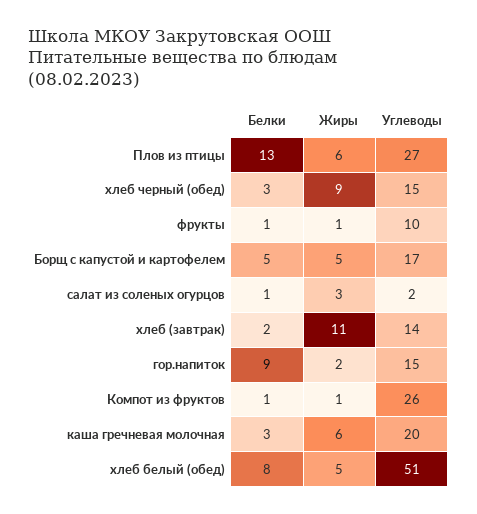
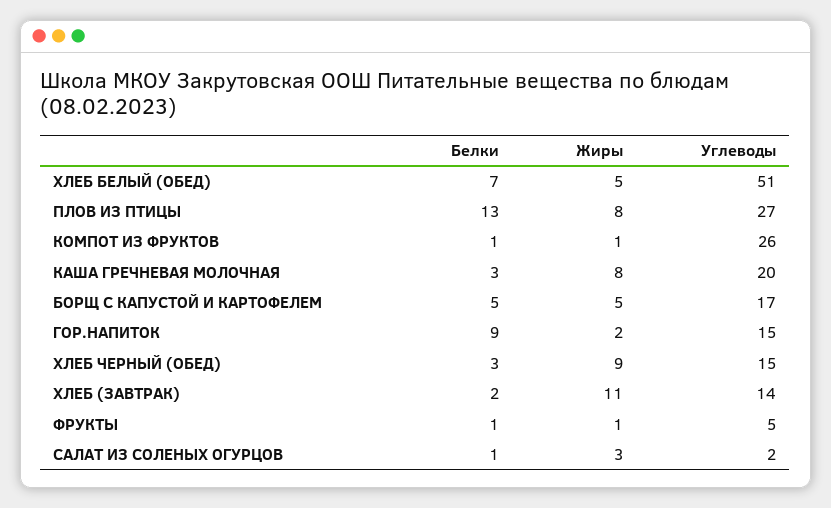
  {
    "Белки": {
      "Плов из птицы": 13,
      "хлеб черный (обед)": 3,
      "фрукты": 1,
      "Борщ с капустой и картофелем": 5,
      "салат из соленых огурцов": 1,
      "хлеб (завтрак)": 2,
      "гор.напиток": 9,
      "Компот из фруктов": 1,
      "каша гречневая молочная": 3,
-     "хлеб белый (обед)": 8
+     "хлеб белый (обед)": 7
    },
    "Жиры": {
-     "Плов из птицы": 6,
+     "Плов из птицы": 8,
      "хлеб черный (обед)": 9,
      "фрукты": 1,
      "Борщ с капустой и картофелем": 5,
      "салат из соленых огурцов": 3,
      "хлеб (завтрак)": 11,
      "гор.напиток": 2,
      "Компот из фруктов": 1,
-     "каша гречневая молочная": 6,
+     "каша гречневая молочная": 8,
      "хлеб белый (обед)": 5
    },
    "Углеводы": {
      "Плов из птицы": 27,
      "хлеб черный (обед)": 15,
-     "фрукты": 10,
+     "фрукты": 5,
      "Борщ с капустой и картофелем": 17,
      "салат из соленых огурцов": 2,
      "хлеб (завтрак)": 14,
      "гор.напиток": 15,
      "Компот из фруктов": 26,
      "каша гречневая молочная": 20,
      "хлеб белый (обед)": 51
    }
  }

